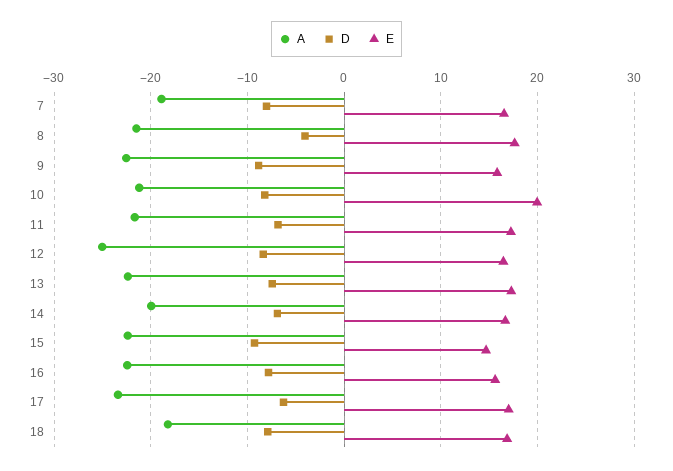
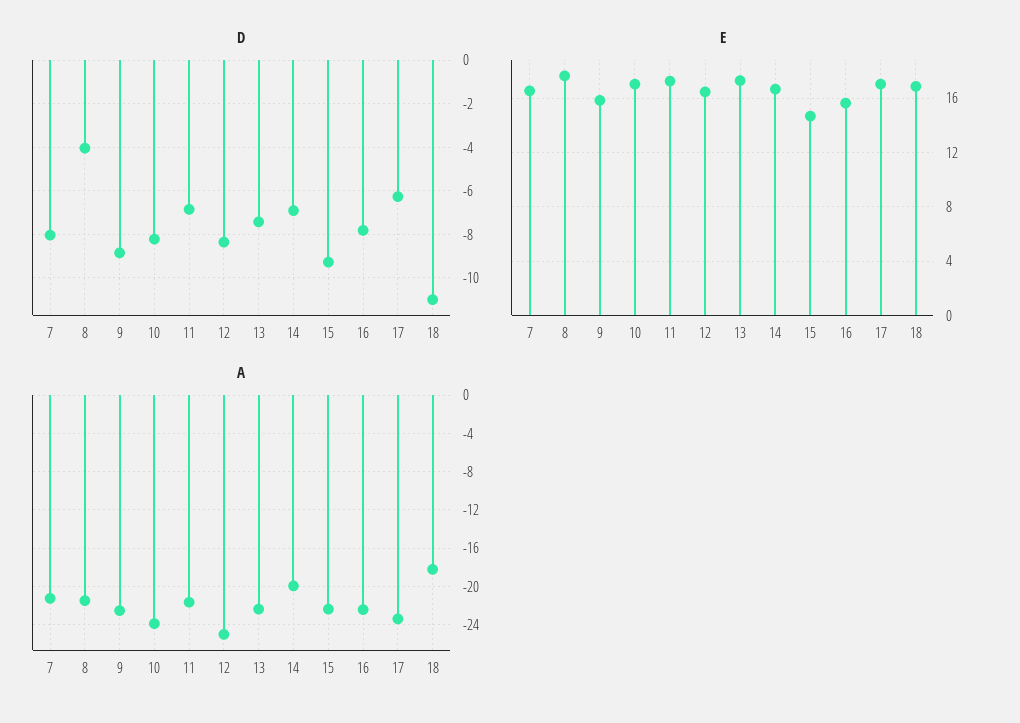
  {
    "A": {
-     "7": -19,
+     "7": -21,
      "8": -22,
      "9": -23,
-     "10": -21,
+     "10": -24,
      "11": -22,
      "12": -25,
      "13": -22,
      "14": -20,
      "15": -22,
      "16": -22,
      "17": -23,
      "18": -18
    },
    "D": {
      "7": -8,
      "8": -4,
      "9": -9,
      "10": -8,
      "11": -7,
      "12": -8.5,
      "13": -7.5,
      "14": -7,
      "15": -9.5,
      "16": -8,
      "17": -6.5,
-     "18": -8
+     "18": -11
    },
    "E": {
      "7": 16.5,
      "8": 17.5,
      "9": 16,
-     "10": 20,
+     "10": 17,
      "11": 17.5,
      "12": 16.5,
      "13": 17.5,
      "14": 16.5,
      "15": 14.5,
      "16": 15.5,
      "17": 17,
      "18": 17
    }
  }

